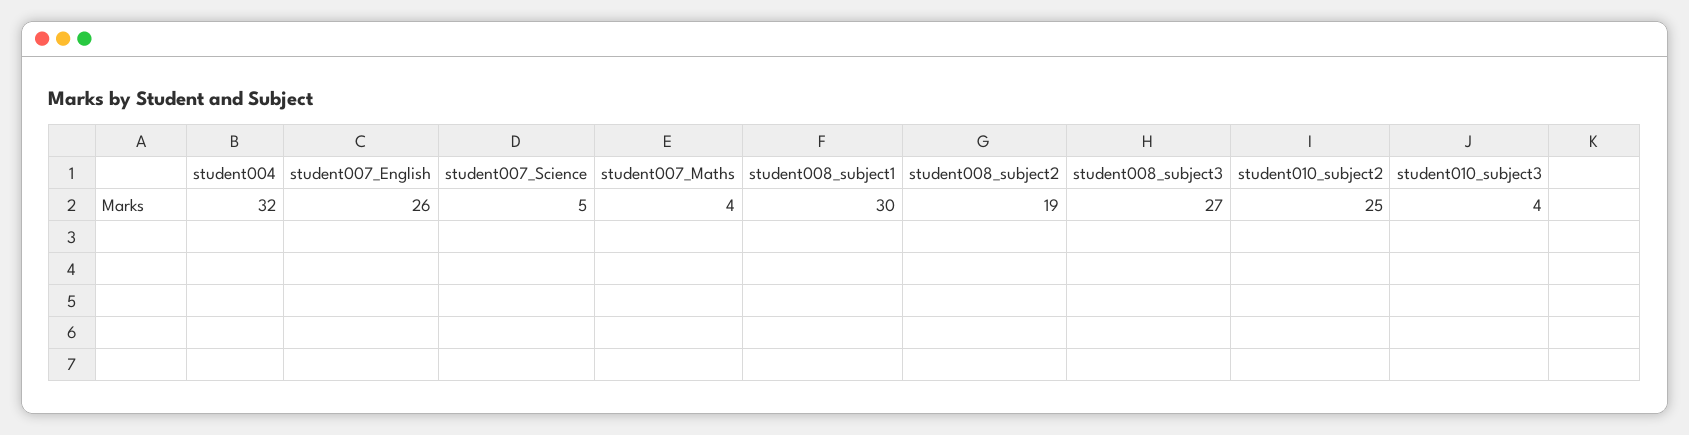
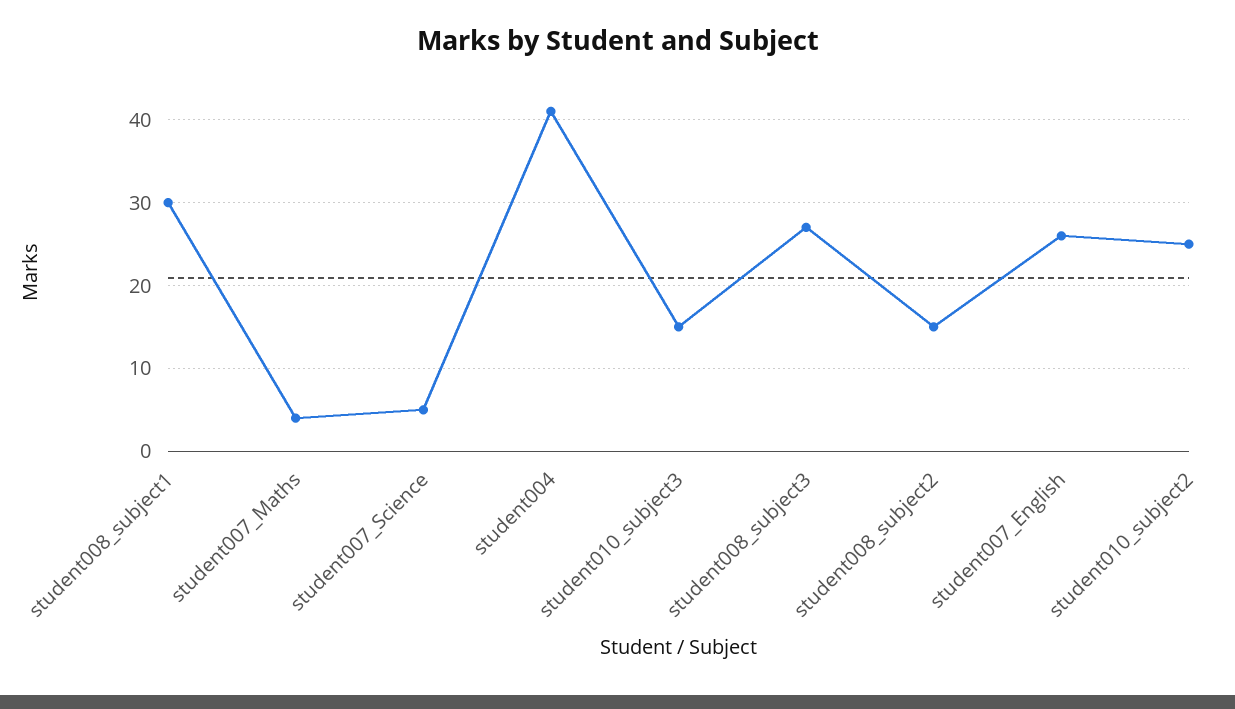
  {
-   "student004": 32,
+   "student004": 41,
    "student007_English": 26,
    "student007_Science": 5,
    "student007_Maths": 4,
    "student008_subject1": 30,
-   "student008_subject2": 19,
+   "student008_subject2": 15,
    "student008_subject3": 27,
    "student010_subject2": 25,
-   "student010_subject3": 4
+   "student010_subject3": 15
  }

